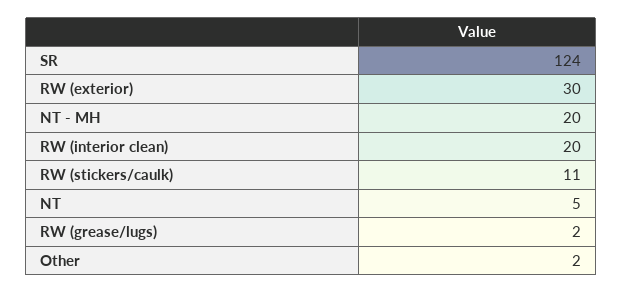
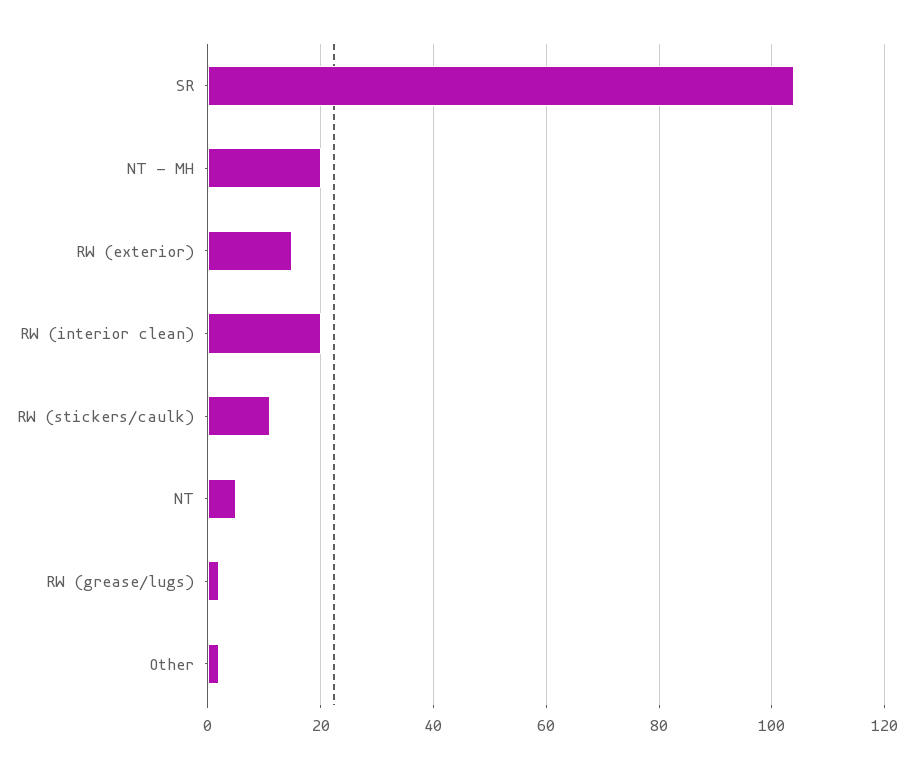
  {
-   "SR": 124,
+   "SR": 105,
-   "RW (exterior)": 30,
+   "RW (exterior)": 15,
    "NT - MH": 20,
    "RW (interior clean)": 20,
    "RW (stickers/caulk)": 11,
    "NT": 5,
    "RW (grease/lugs)": 2,
    "Other": 2
  }

